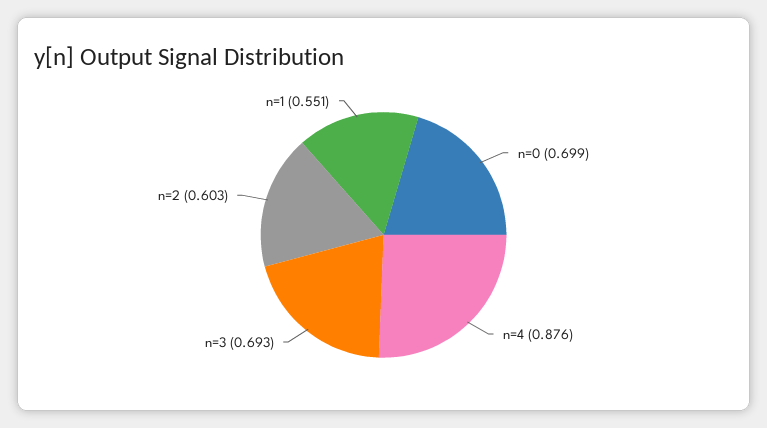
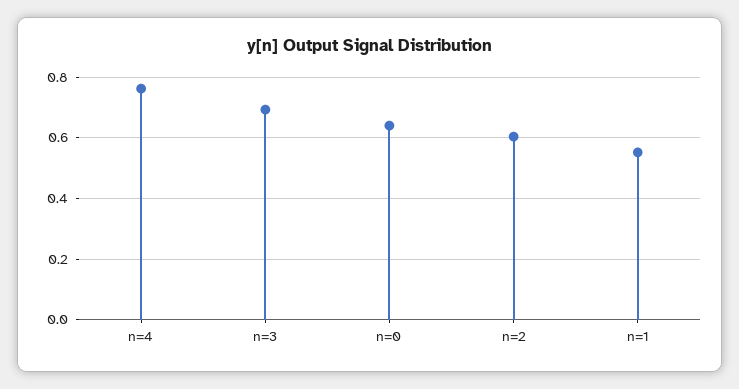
  {
-   "n=0": 0.699,
+   "n=0": 0.64,
-   "n=4": 0.876,
+   "n=4": 0.76,
    "n=3": 0.693,
    "n=2": 0.603,
    "n=1": 0.551
  }

